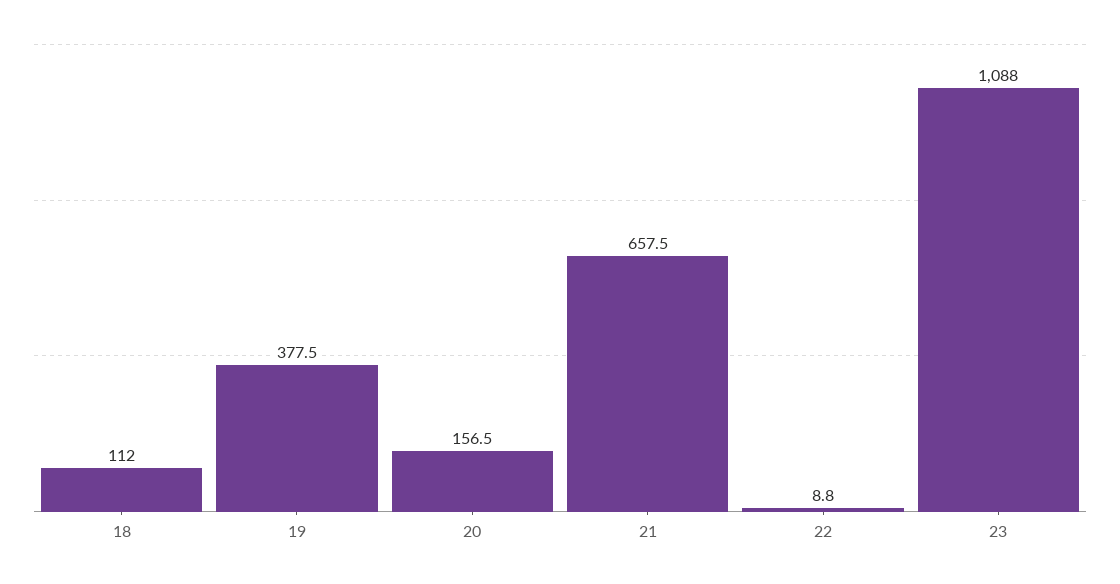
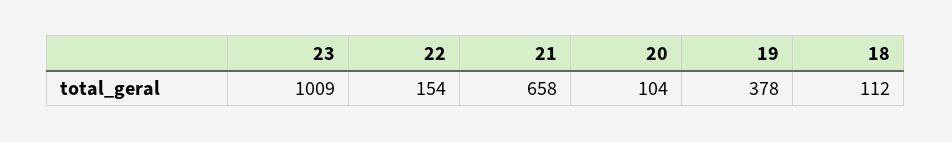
  {
    "18": 112,
    "19": 377.5,
-   "20": 156.5,
+   "20": 104,
    "21": 657.5,
-   "22": 8.8,
+   "22": 154,
-   "23": 1088
+   "23": 1009
  }

